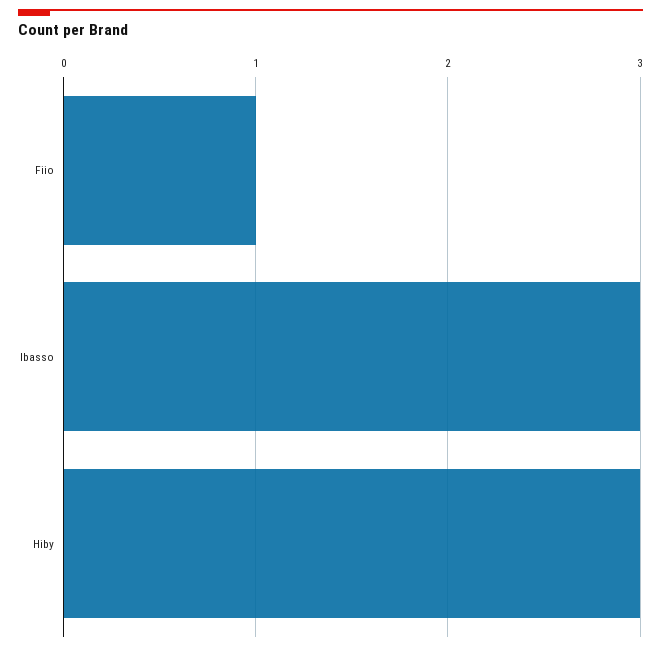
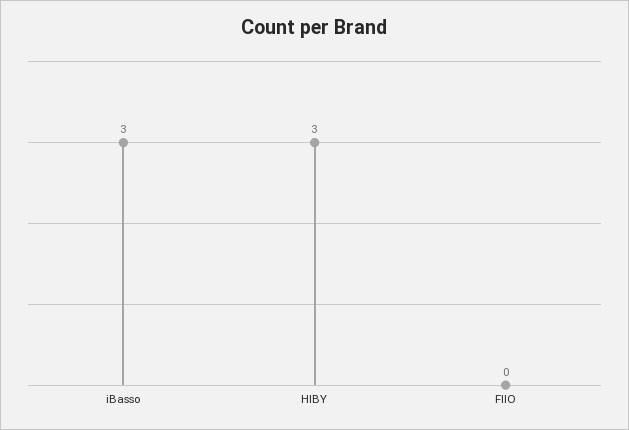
  {
-   "Fiio": 1,
+   "Fiio": 0,
    "Ibasso": 3,
    "Hiby": 3
  }

